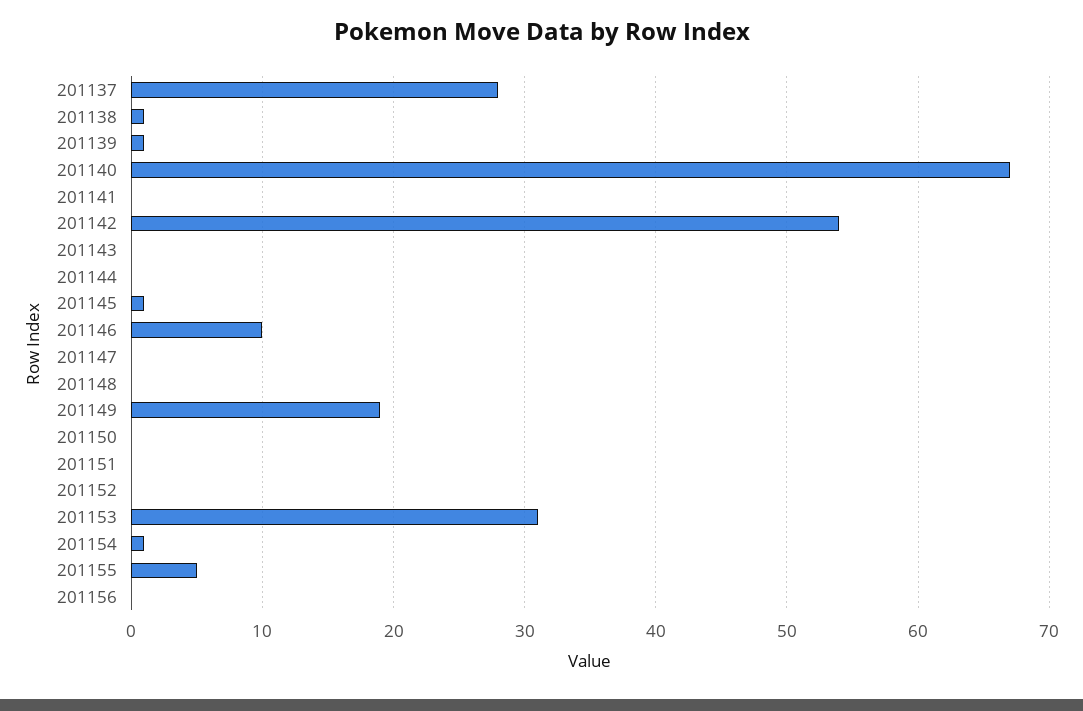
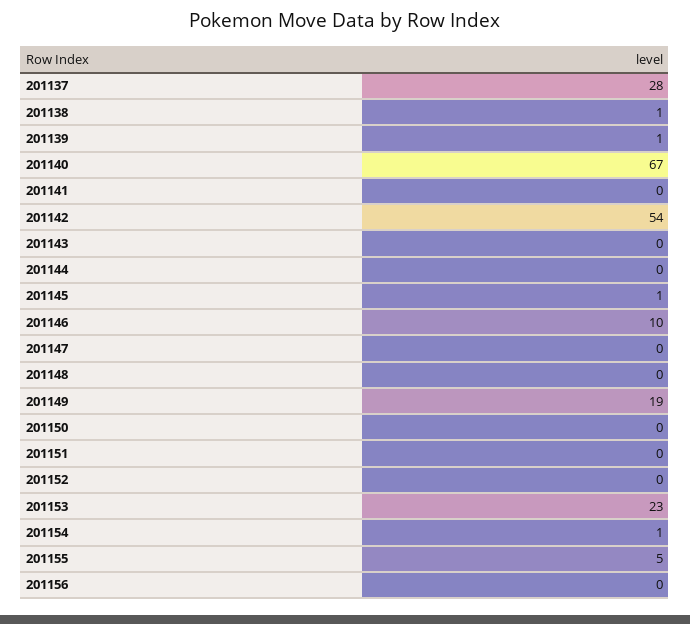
  {
    "201137": 28,
    "201138": 1,
    "201139": 1,
    "201140": 67,
    "201141": 0,
    "201142": 54,
    "201143": 0,
    "201144": 0,
    "201145": 1,
    "201146": 10,
    "201147": 0,
    "201148": 0,
    "201149": 19,
    "201150": 0,
    "201151": 0,
    "201152": 0,
-   "201153": 31,
+   "201153": 23,
    "201154": 1,
    "201155": 5,
    "201156": 0
  }

